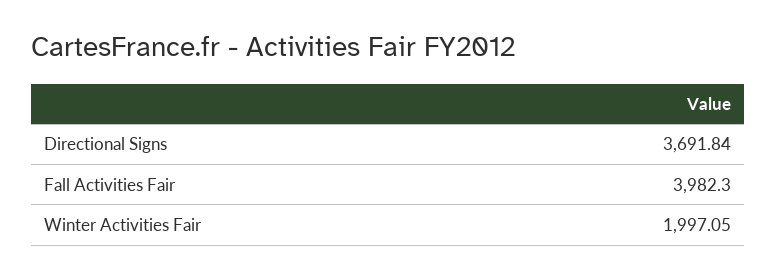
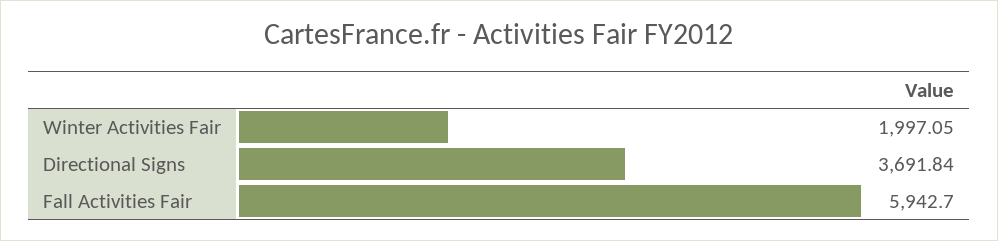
  {
    "Directional Signs": 3691.84,
-   "Fall Activities Fair": 3982.3,
+   "Fall Activities Fair": 5942.7,
    "Winter Activities Fair": 1997.05
  }

